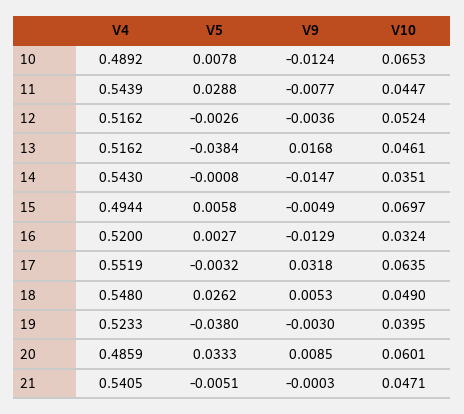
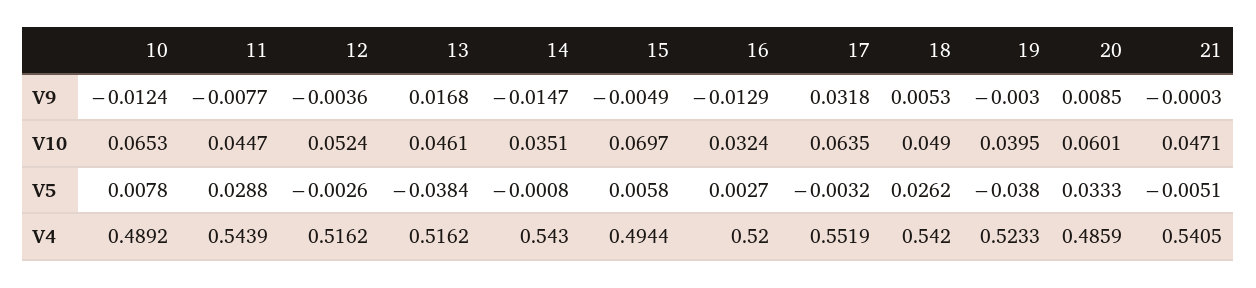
  {
    "V4": {
      "10": 0.4892,
      "11": 0.5439,
      "12": 0.5162,
      "13": 0.5162,
      "14": 0.543,
      "15": 0.4944,
      "16": 0.52,
      "17": 0.5519,
-     "18": 0.548,
+     "18": 0.542,
      "19": 0.5233,
      "20": 0.4859,
      "21": 0.5405
    },
    "V5": {
      "10": 0.0078,
      "11": 0.0288,
      "12": -0.0026,
      "13": -0.0384,
      "14": -0.0008,
      "15": 0.0058,
      "16": 0.0027,
      "17": -0.0032,
      "18": 0.0262,
      "19": -0.038,
      "20": 0.0333,
      "21": -0.0051
    },
    "V9": {
      "10": -0.0124,
      "11": -0.0077,
      "12": -0.0036,
      "13": 0.0168,
      "14": -0.0147,
      "15": -0.0049,
      "16": -0.0129,
      "17": 0.0318,
      "18": 0.0053,
      "19": -0.003,
      "20": 0.0085,
      "21": -0.0003
    },
    "V10": {
      "10": 0.0653,
      "11": 0.0447,
      "12": 0.0524,
      "13": 0.0461,
      "14": 0.0351,
      "15": 0.0697,
      "16": 0.0324,
      "17": 0.0635,
      "18": 0.049,
      "19": 0.0395,
      "20": 0.0601,
      "21": 0.0471
    }
  }

